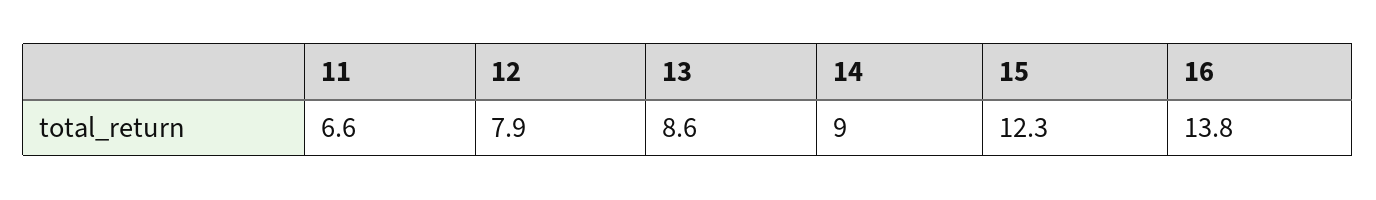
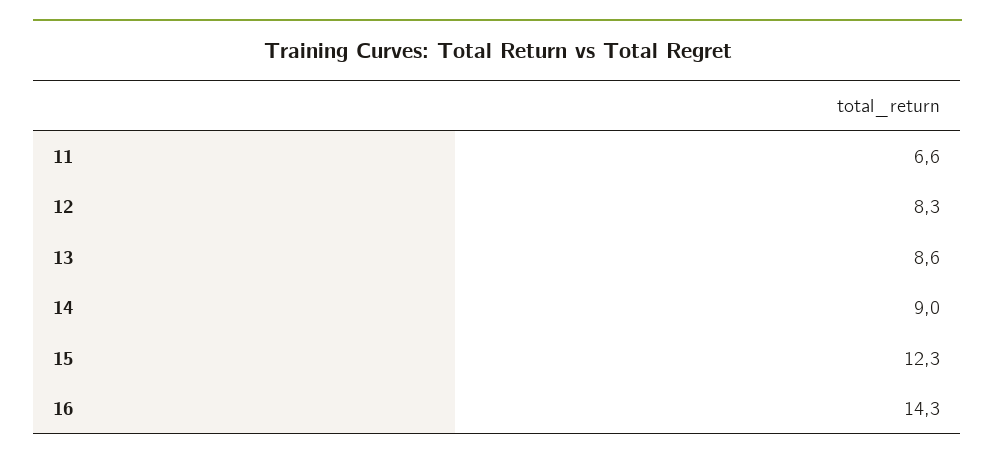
  {
    "11": 6.6,
-   "12": 7.9,
+   "12": 8.3,
    "13": 8.6,
    "14": 9,
    "15": 12.3,
-   "16": 13.8
+   "16": 14.3
  }

